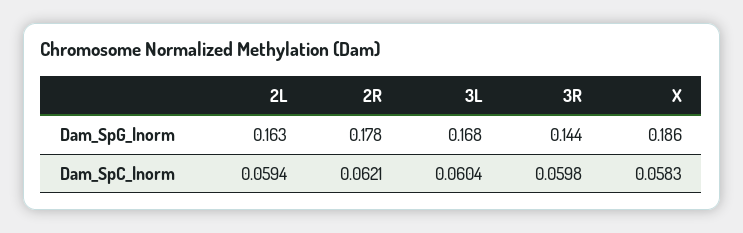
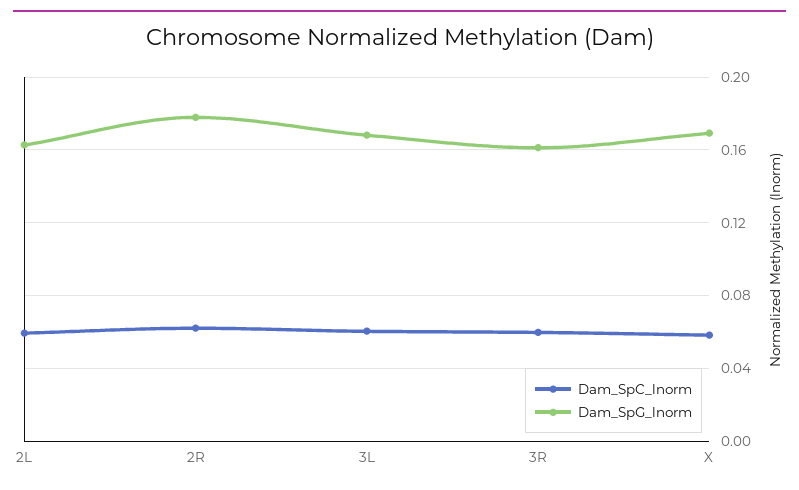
  {
    "Dam_SpG_lnorm": {
      "2L": 0.163,
      "2R": 0.178,
      "3L": 0.168,
-     "3R": 0.144,
+     "3R": 0.16,
-     "X": 0.186
+     "X": 0.17
    },
    "Dam_SpC_lnorm": {
      "2L": 0.0594,
      "2R": 0.0621,
      "3L": 0.0604,
      "3R": 0.0598,
      "X": 0.0583
    }
  }

